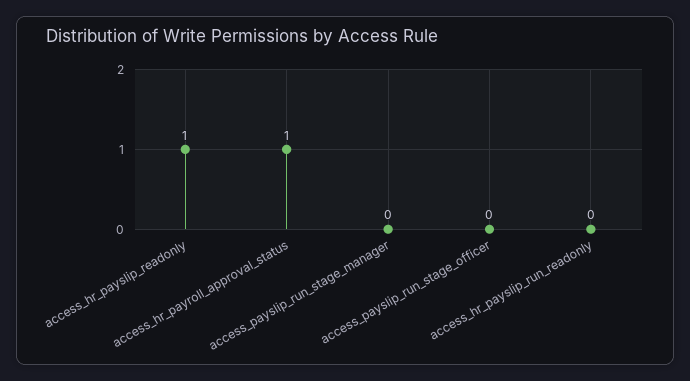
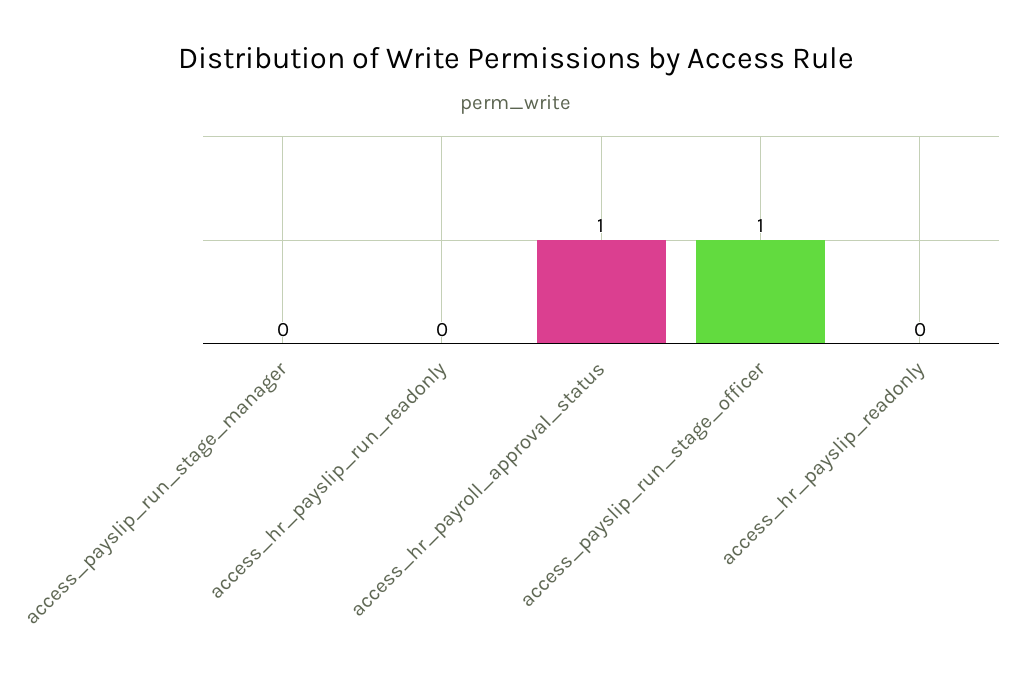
  {
-   "access_hr_payslip_readonly": 1,
+   "access_hr_payslip_readonly": 0,
    "access_hr_payroll_approval_status": 1,
    "access_payslip_run_stage_manager": 0,
-   "access_payslip_run_stage_officer": 0,
+   "access_payslip_run_stage_officer": 1,
    "access_hr_payslip_run_readonly": 0
  }

